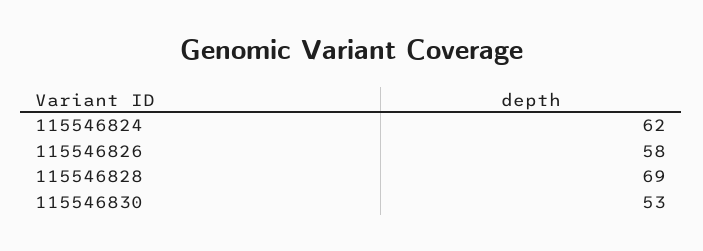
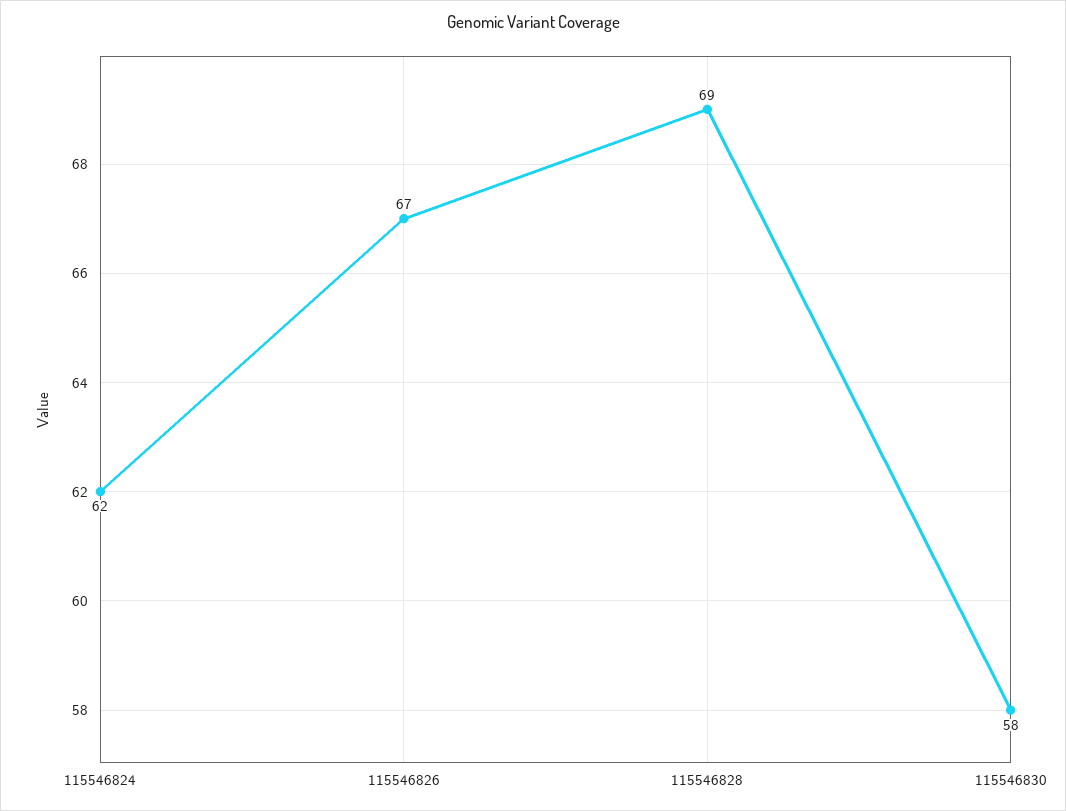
  {
    "115546824": 62,
-   "115546826": 58,
+   "115546826": 67,
    "115546828": 69,
-   "115546830": 53
+   "115546830": 58
  }

